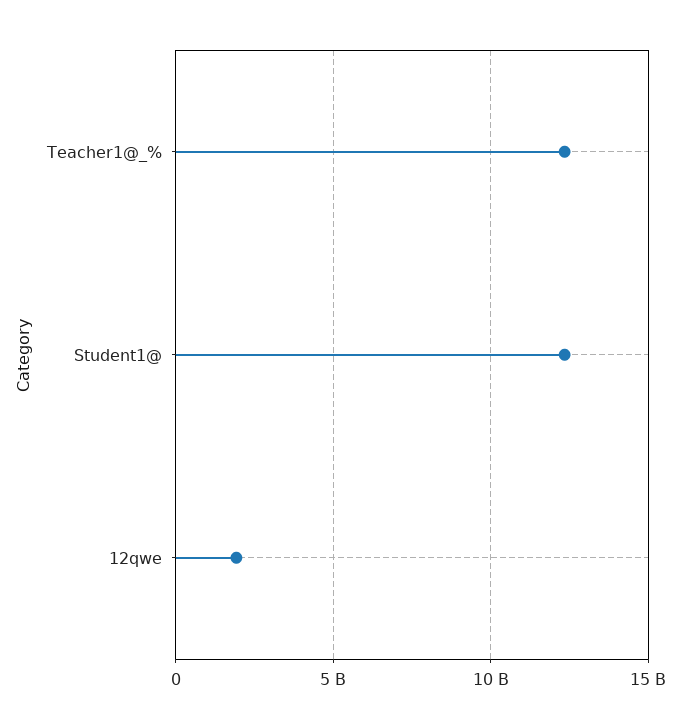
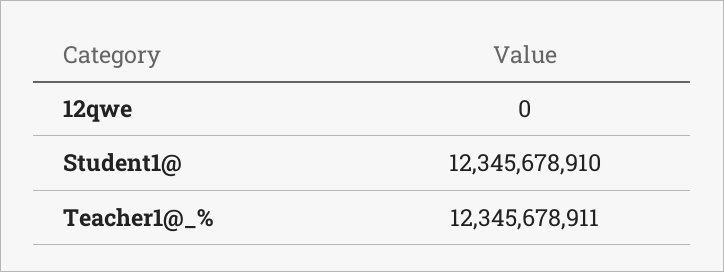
  {
    "Teacher1@_%": 12345678911,
    "Student1@": 12345678910,
-   "12qwe": 2000000000
+   "12qwe": 0
  }

